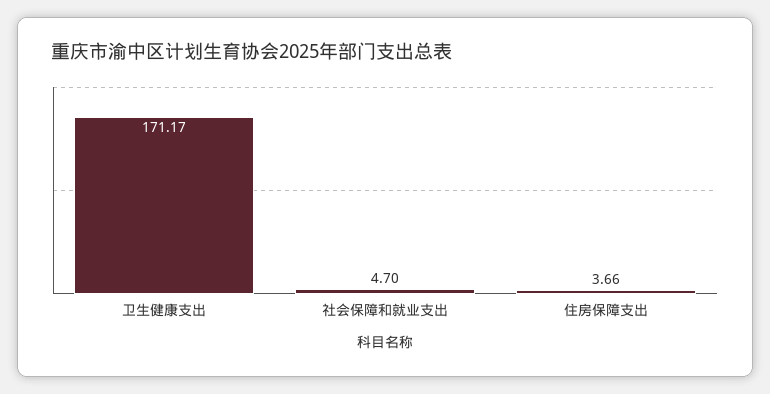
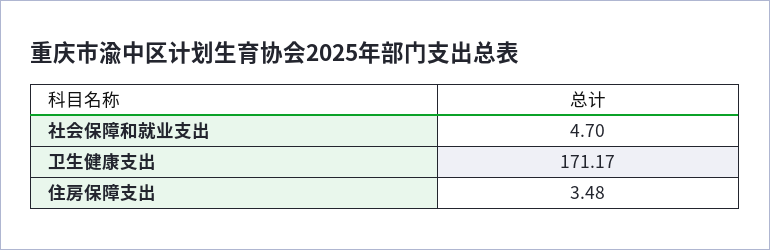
  {
    "卫生健康支出": 171.17,
    "社会保障和就业支出": 4.7,
-   "住房保障支出": 3.66
+   "住房保障支出": 3.48
  }

